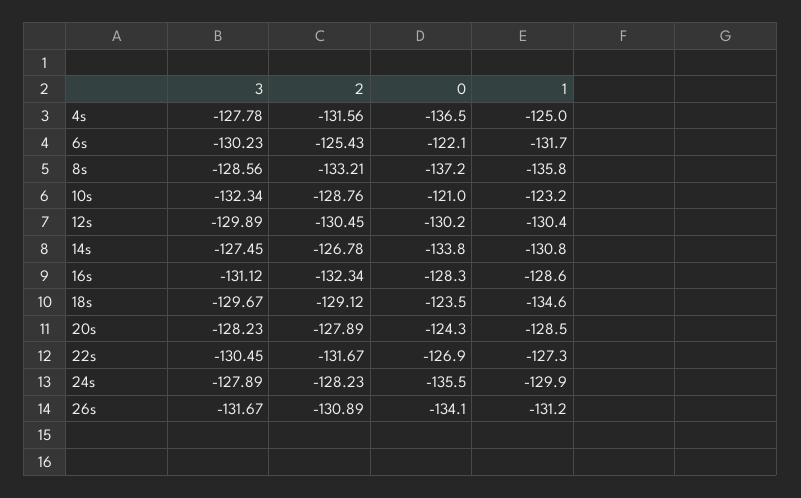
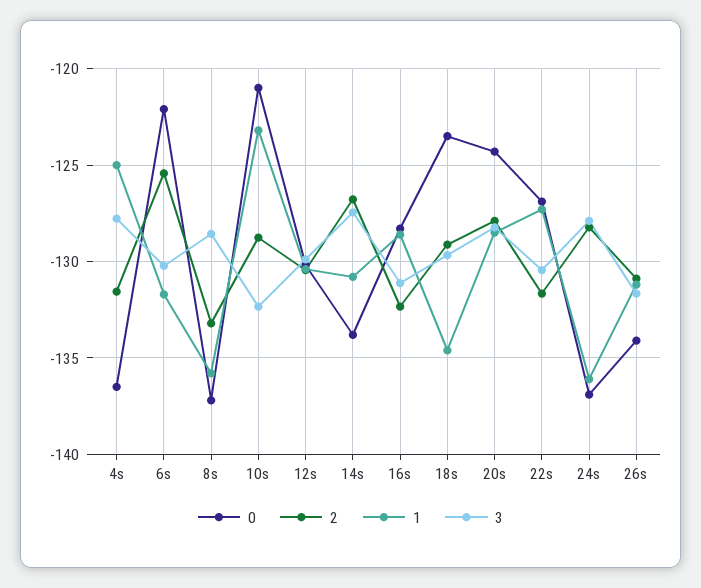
  {
    "3": {
      "4s": -127.78,
      "6s": -130.23,
      "8s": -128.56,
      "10s": -132.34,
      "12s": -129.89,
      "14s": -127.45,
      "16s": -131.12,
      "18s": -129.67,
      "20s": -128.23,
      "22s": -130.45,
      "24s": -127.89,
      "26s": -131.67
    },
    "2": {
      "4s": -131.56,
      "6s": -125.43,
      "8s": -133.21,
      "10s": -128.76,
      "12s": -130.45,
      "14s": -126.78,
      "16s": -132.34,
      "18s": -129.12,
      "20s": -127.89,
      "22s": -131.67,
      "24s": -128.23,
      "26s": -130.89
    },
    "0": {
      "4s": -136.5,
      "6s": -122.1,
      "8s": -137.2,
      "10s": -121,
      "12s": -130.2,
      "14s": -133.8,
      "16s": -128.3,
      "18s": -123.5,
      "20s": -124.3,
      "22s": -126.9,
-     "24s": -135.5,
+     "24s": -137,
      "26s": -134.1
    },
    "1": {
      "4s": -125,
      "6s": -131.7,
      "8s": -135.8,
      "10s": -123.2,
      "12s": -130.4,
      "14s": -130.8,
      "16s": -128.6,
      "18s": -134.6,
      "20s": -128.5,
      "22s": -127.3,
-     "24s": -129.9,
+     "24s": -136,
      "26s": -131.2
    }
  }

